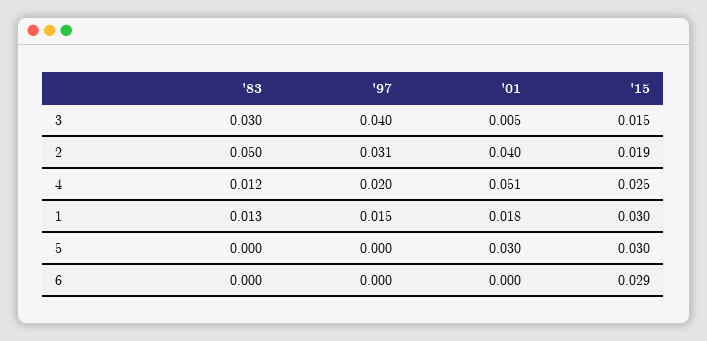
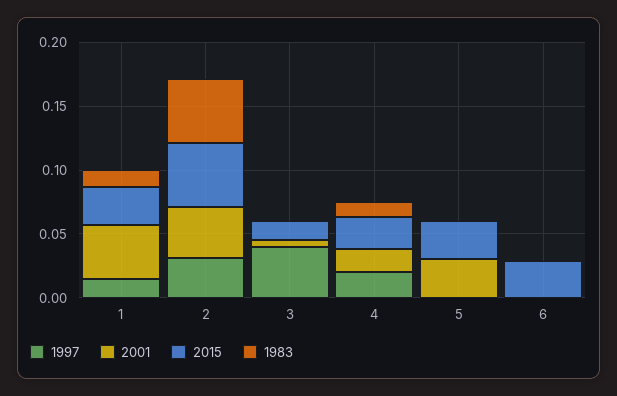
  {
    "'83": {
-     "3": 0.03,
+     "3": 0,
      "2": 0.05,
      "4": 0.012,
      "1": 0.013,
      "5": 0,
      "6": 0
    },
    "'97": {
      "3": 0.04,
      "2": 0.031,
      "4": 0.02,
      "1": 0.015,
      "5": 0,
      "6": 0
    },
    "'01": {
      "3": 0.005,
      "2": 0.04,
-     "4": 0.051,
+     "4": 0.02,
-     "1": 0.018,
+     "1": 0.04,
      "5": 0.03,
      "6": 0
    },
    "'15": {
      "3": 0.015,
-     "2": 0.019,
+     "2": 0.05,
      "4": 0.025,
      "1": 0.03,
      "5": 0.03,
      "6": 0.029
    }
  }

